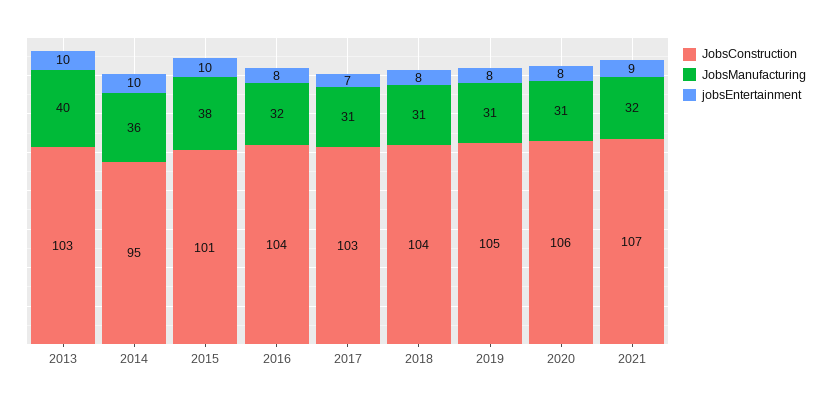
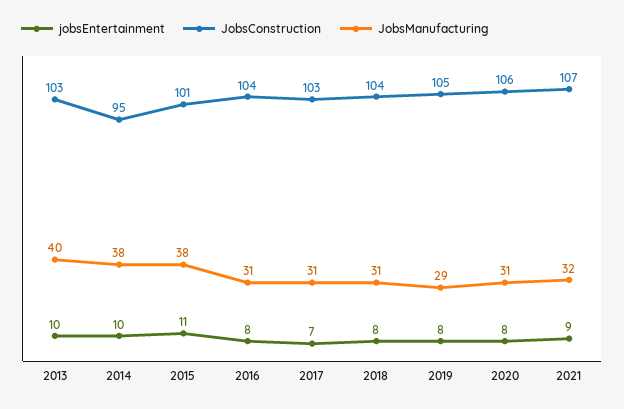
  {
    "JobsConstruction": {
      "2013": 103,
      "2014": 95,
      "2015": 101,
      "2016": 104,
      "2017": 103,
      "2018": 104,
      "2019": 105,
      "2020": 106,
      "2021": 107
    },
    "JobsManufacturing": {
      "2013": 40,
-     "2014": 36,
+     "2014": 38,
      "2015": 38,
-     "2016": 32,
+     "2016": 31,
      "2017": 31,
      "2018": 31,
-     "2019": 31,
+     "2019": 29,
      "2020": 31,
      "2021": 32
    },
    "jobsEntertainment": {
      "2013": 10,
      "2014": 10,
-     "2015": 10,
+     "2015": 11,
      "2016": 8,
      "2017": 7,
      "2018": 8,
      "2019": 8,
      "2020": 8,
      "2021": 9
    }
  }

